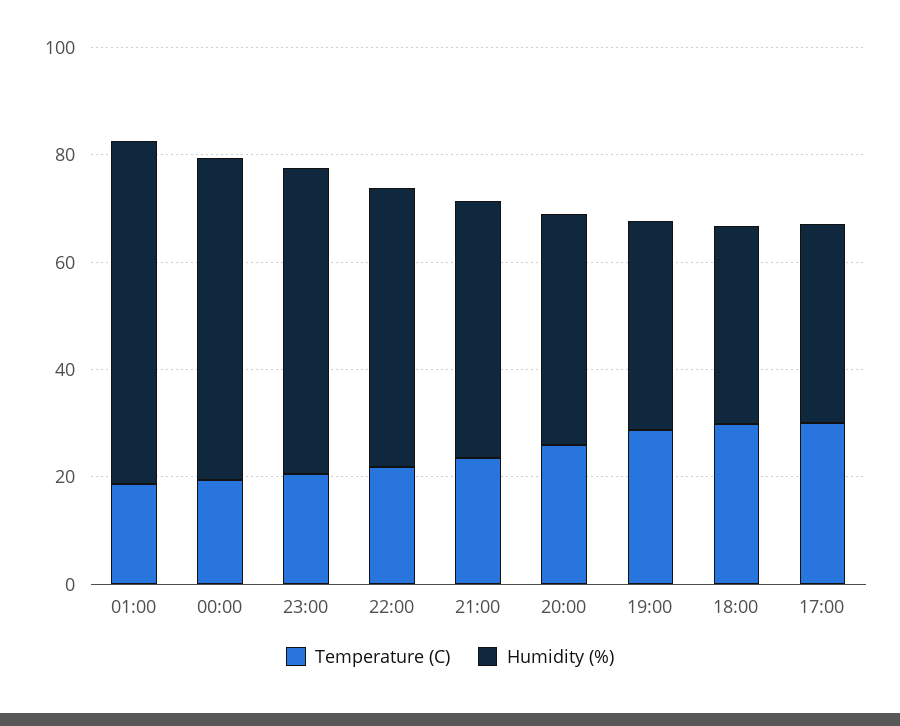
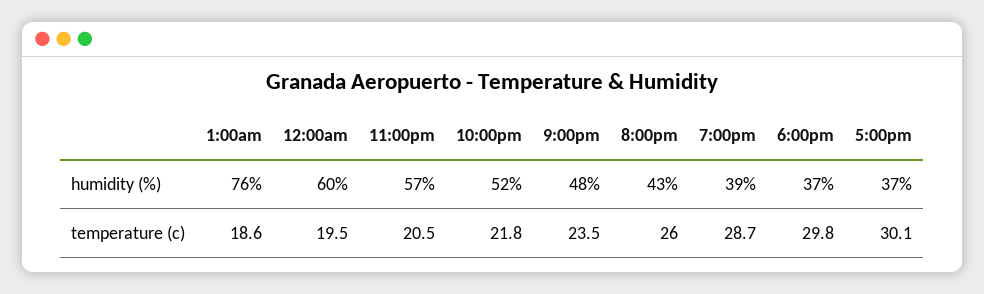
  {
    "Temperature (C)": {
      "01:00": 18.6,
      "00:00": 19.5,
      "23:00": 20.5,
      "22:00": 21.8,
      "21:00": 23.5,
      "20:00": 26,
      "19:00": 28.7,
      "18:00": 29.8,
      "17:00": 30.1
    },
    "Humidity (%)": {
-     "01:00": 65,
+     "01:00": 76,
      "00:00": 60,
      "23:00": 57,
      "22:00": 52,
      "21:00": 48,
      "20:00": 43,
      "19:00": 39,
      "18:00": 37,
      "17:00": 37
    }
  }

